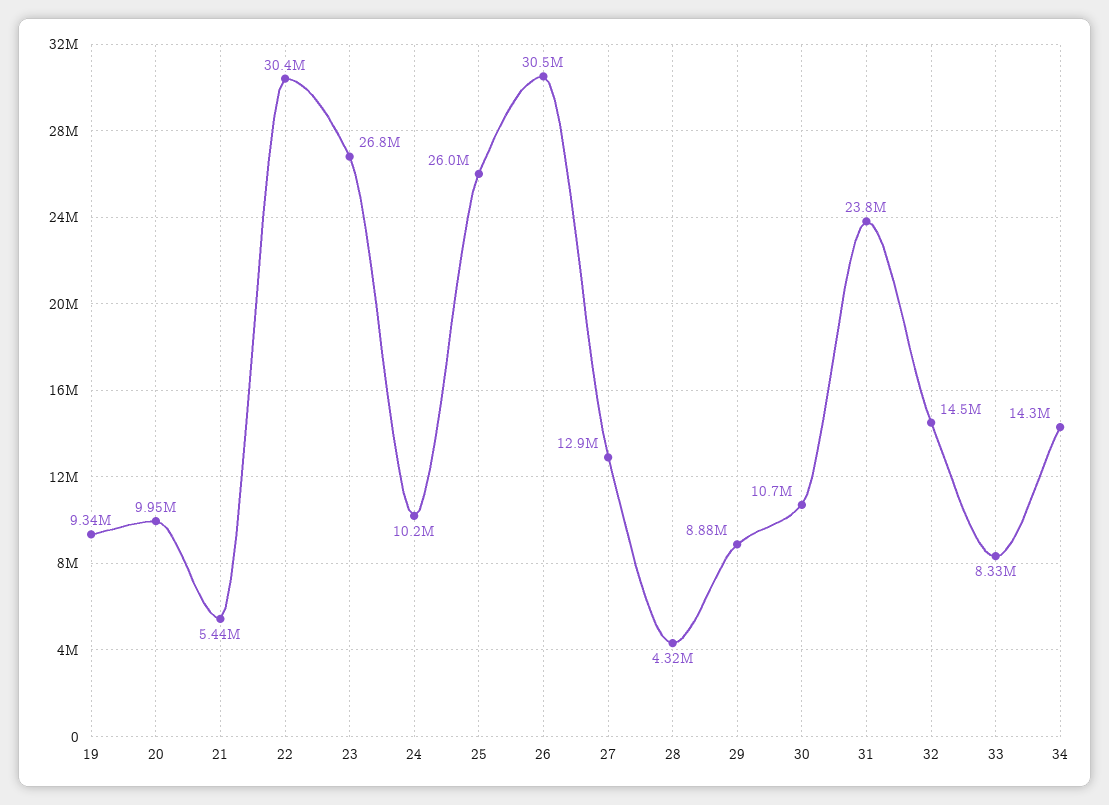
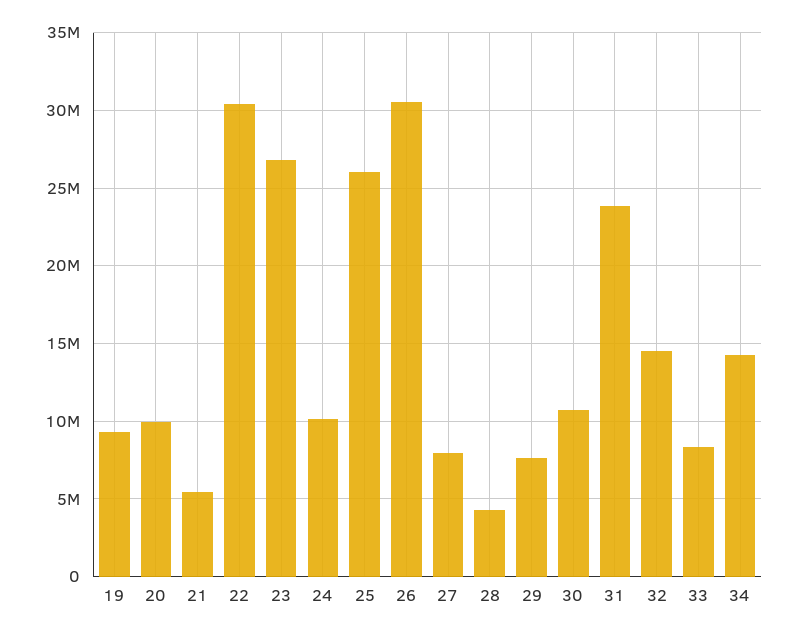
  {
    "19": 9340000,
    "20": 9950000,
    "21": 5440000,
    "22": 30400000,
    "23": 26800000,
    "24": 10200000,
    "25": 26000000,
    "26": 30500000,
-   "27": 12900000,
+   "27": 8000000,
    "28": 4320000,
-   "29": 8880000,
+   "29": 7500000,
    "30": 10700000,
    "31": 23800000,
    "32": 14500000,
    "33": 8330000,
    "34": 14300000
  }

